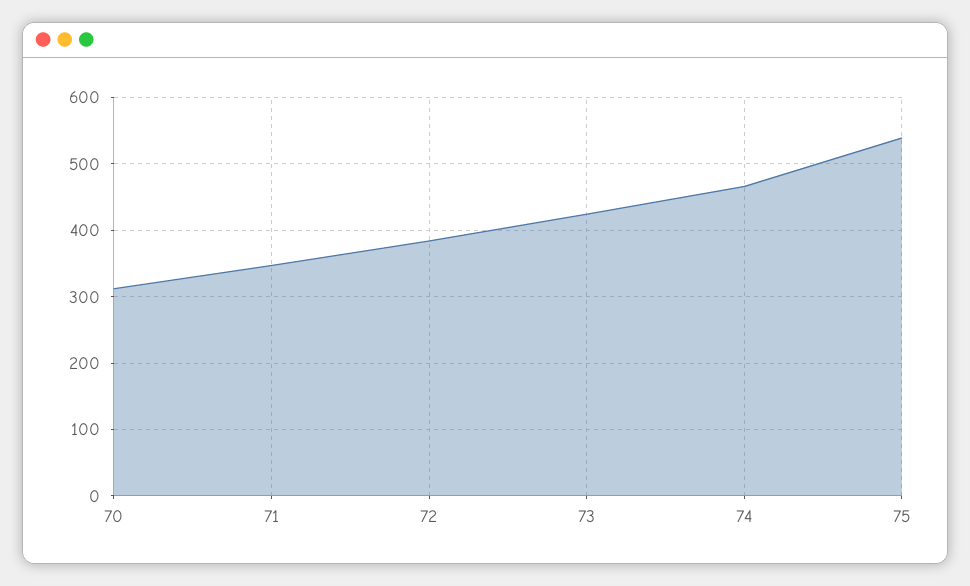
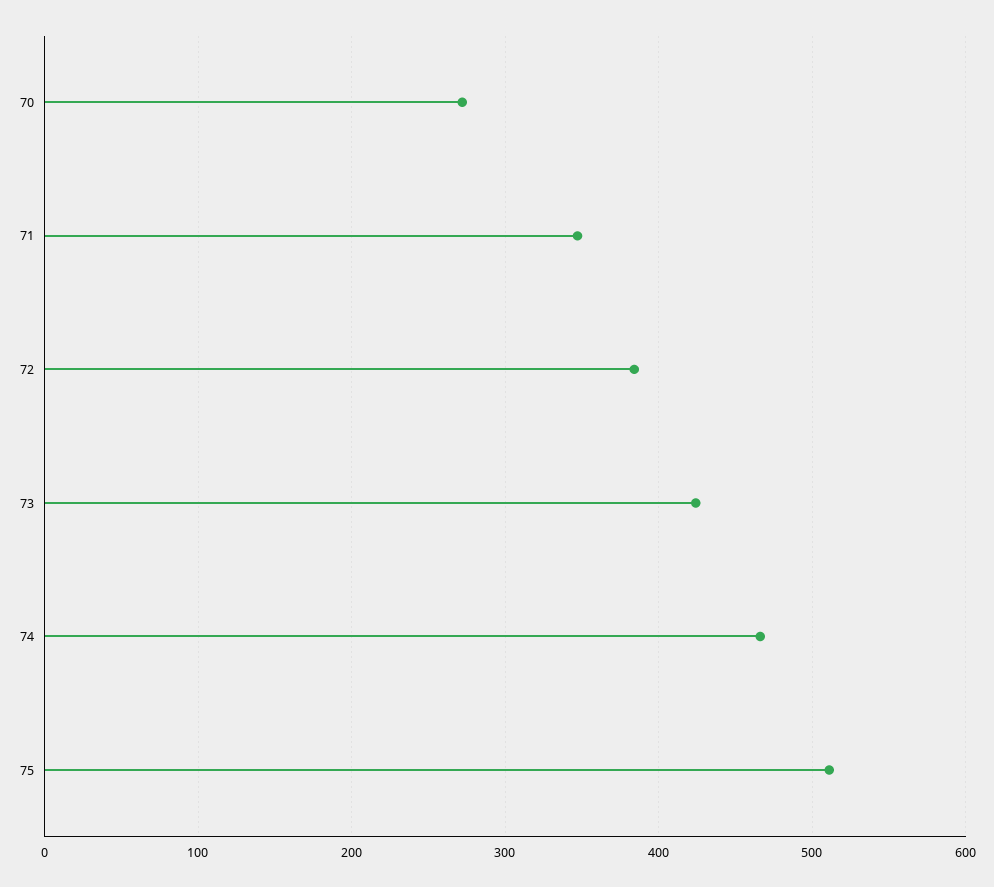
  {
-   "70": 310,
+   "70": 270,
    "71": 350,
    "72": 380,
    "73": 420,
    "74": 470,
-   "75": 540
+   "75": 510
  }

